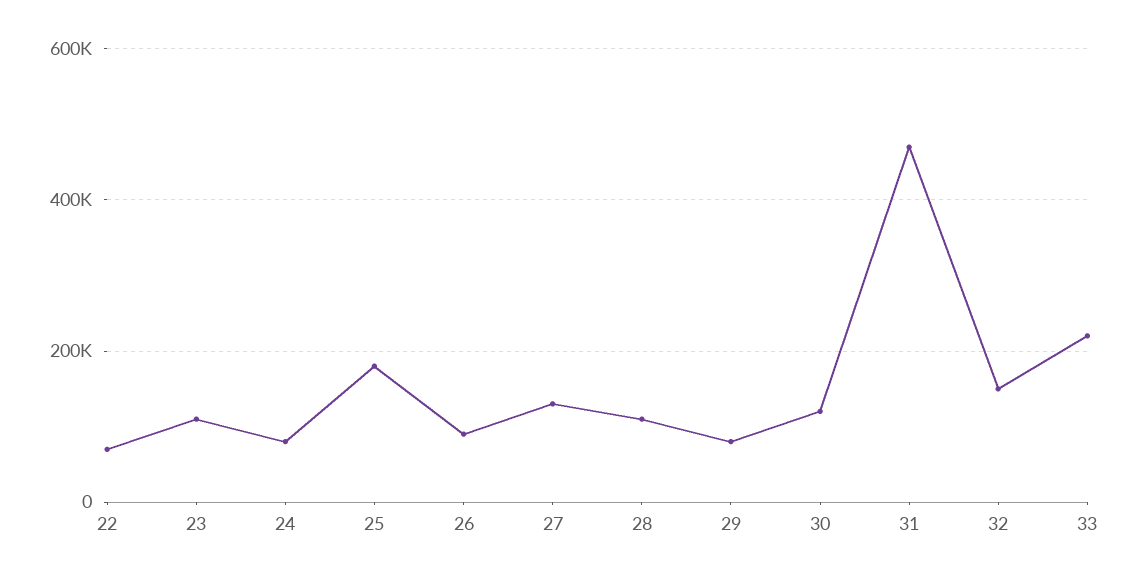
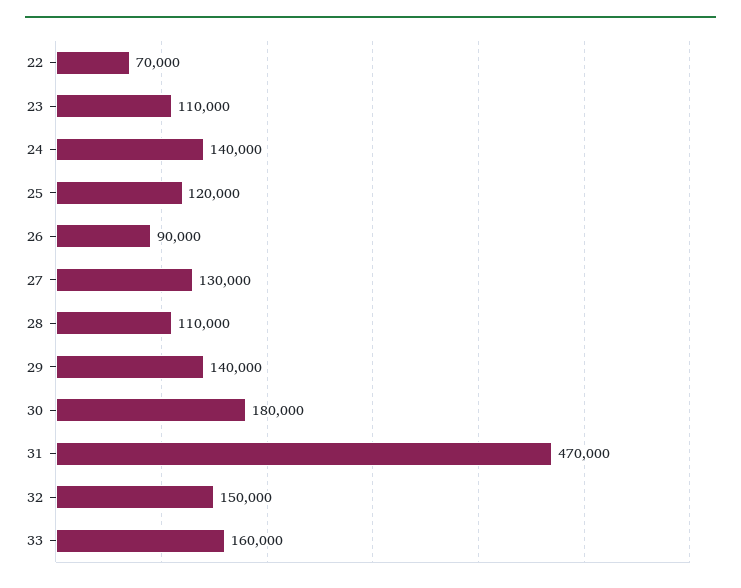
  {
    "22": 70000,
    "23": 110000,
-   "24": 80000,
+   "24": 140000,
-   "25": 180000,
+   "25": 120000,
    "26": 90000,
    "27": 130000,
    "28": 110000,
-   "29": 80000,
+   "29": 140000,
-   "30": 120000,
+   "30": 180000,
    "31": 470000,
    "32": 150000,
-   "33": 220000
+   "33": 160000
  }

